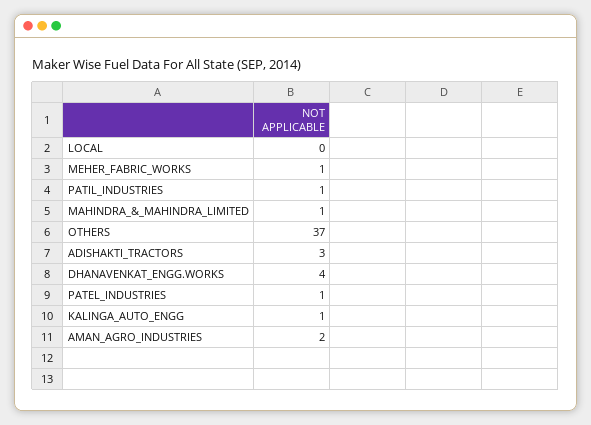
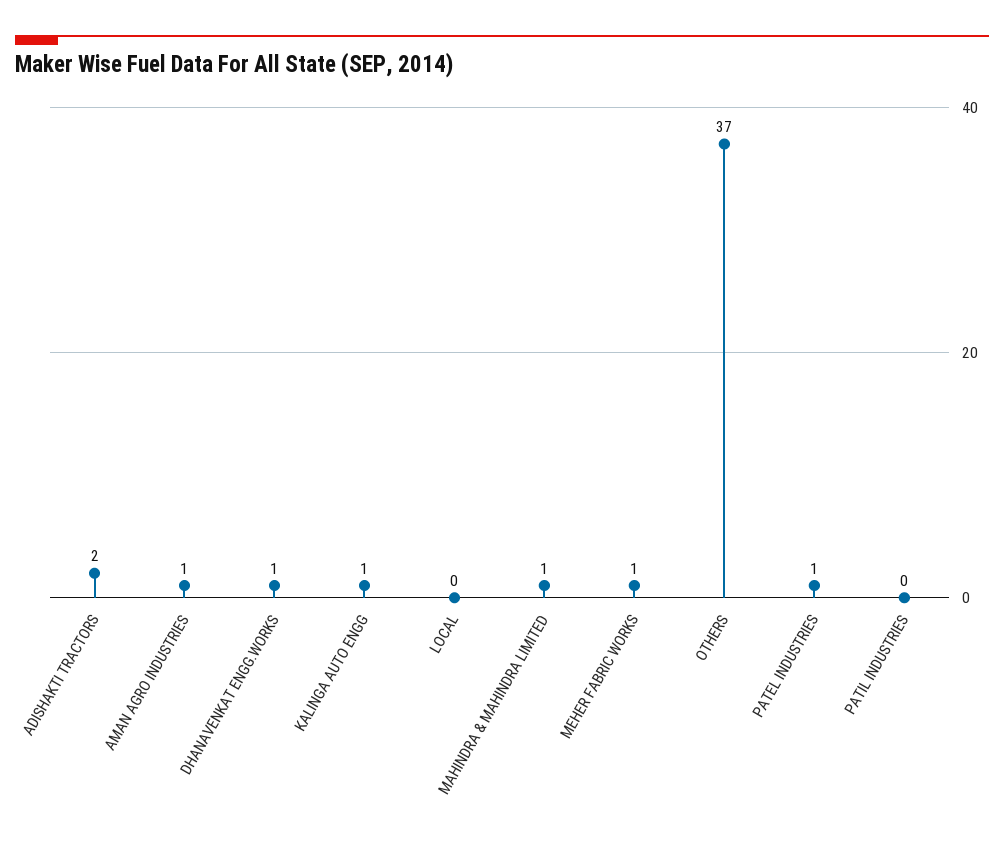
  {
    "LOCAL": 0,
    "MEHER_FABRIC_WORKS": 1,
-   "PATIL_INDUSTRIES": 1,
+   "PATIL_INDUSTRIES": 0,
    "MAHINDRA_&_MAHINDRA_LIMITED": 1,
    "OTHERS": 37,
-   "ADISHAKTI_TRACTORS": 3,
+   "ADISHAKTI_TRACTORS": 2,
-   "DHANAVENKAT_ENGG.WORKS": 4,
+   "DHANAVENKAT_ENGG.WORKS": 1,
    "PATEL_INDUSTRIES": 1,
    "KALINGA_AUTO_ENGG": 1,
-   "AMAN_AGRO_INDUSTRIES": 2
+   "AMAN_AGRO_INDUSTRIES": 1
  }

